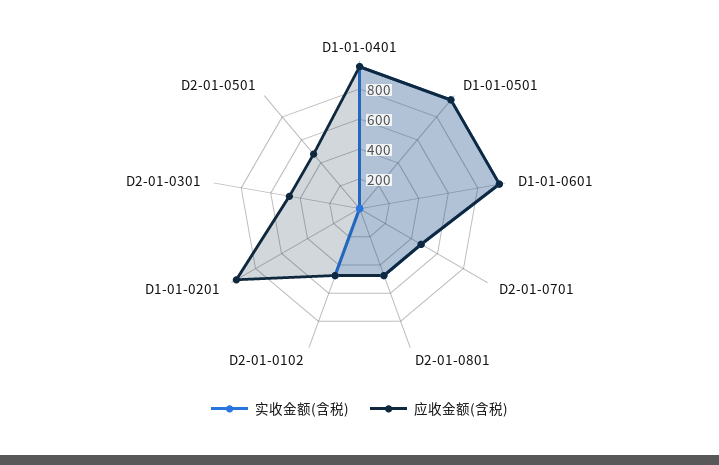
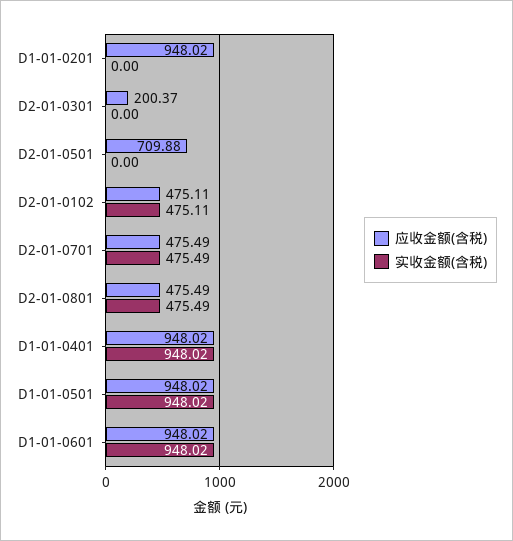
  {
    "实收金额(含税)": {
      "D1-01-0401": 948.02,
      "D1-01-0501": 948.02,
      "D1-01-0601": 948.02,
      "D2-01-0701": 475.49,
      "D2-01-0801": 475.49,
      "D2-01-0102": 475.11,
      "D1-01-0201": 0,
      "D2-01-0301": 0,
      "D2-01-0501": 0
    },
    "应收金额(含税)": {
      "D1-01-0401": 948.02,
      "D1-01-0501": 948.02,
      "D1-01-0601": 948.02,
      "D2-01-0701": 475.49,
      "D2-01-0801": 475.49,
      "D2-01-0102": 475.11,
      "D1-01-0201": 948.02,
-     "D2-01-0301": 500,
+     "D2-01-0301": 200.37,
-     "D2-01-0501": 500
+     "D2-01-0501": 709.88
    }
  }

